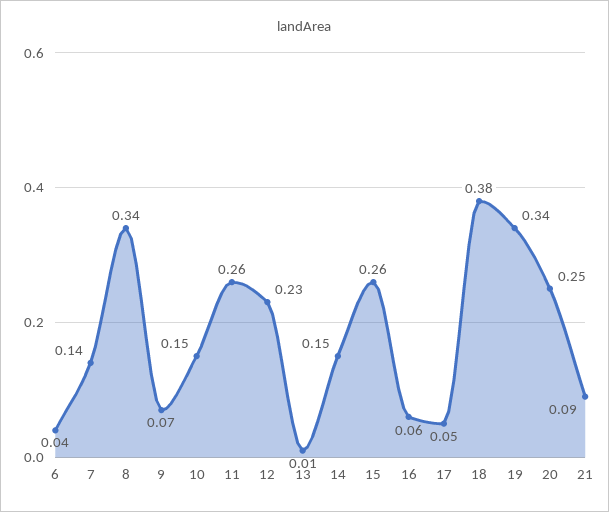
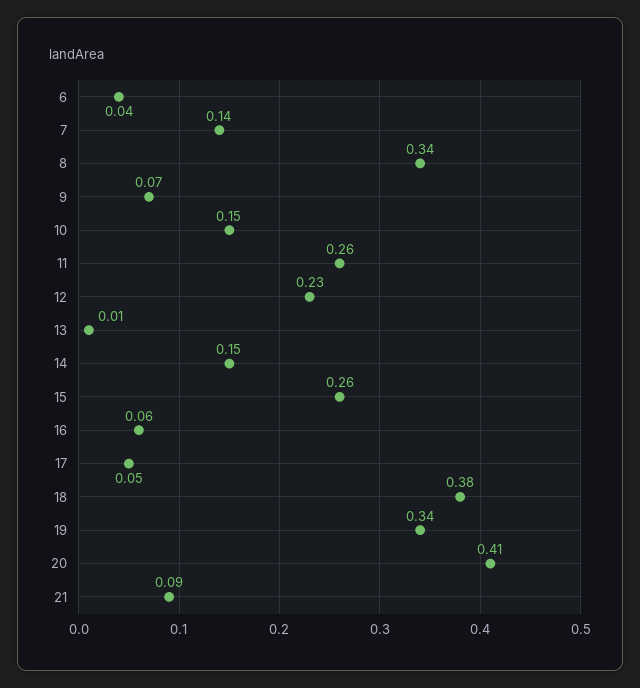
  {
    "6": 0.04,
    "7": 0.14,
    "8": 0.34,
    "9": 0.07,
    "10": 0.15,
    "11": 0.26,
    "12": 0.23,
    "13": 0.01,
    "14": 0.15,
    "15": 0.26,
    "16": 0.06,
    "17": 0.05,
    "18": 0.38,
    "19": 0.34,
-   "20": 0.25,
+   "20": 0.41,
    "21": 0.09
  }

